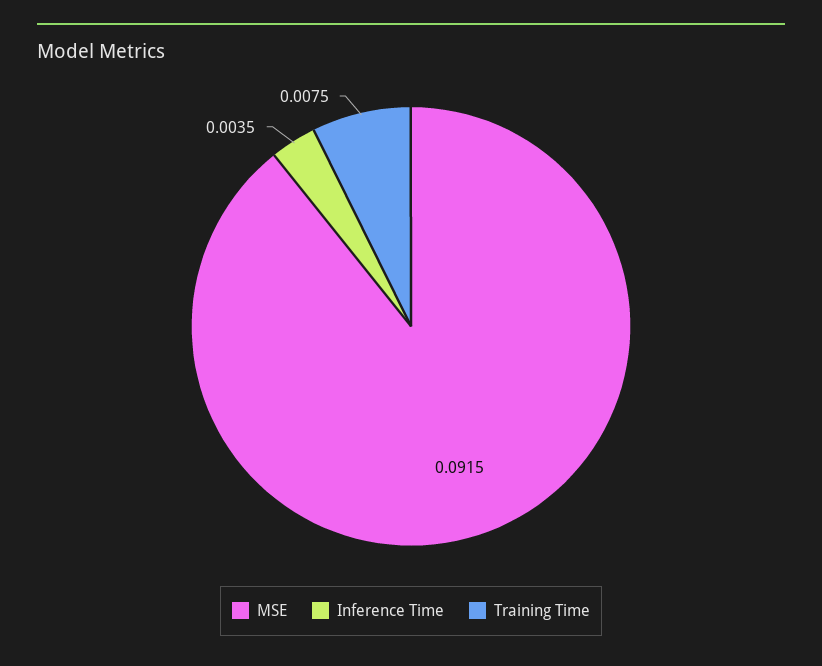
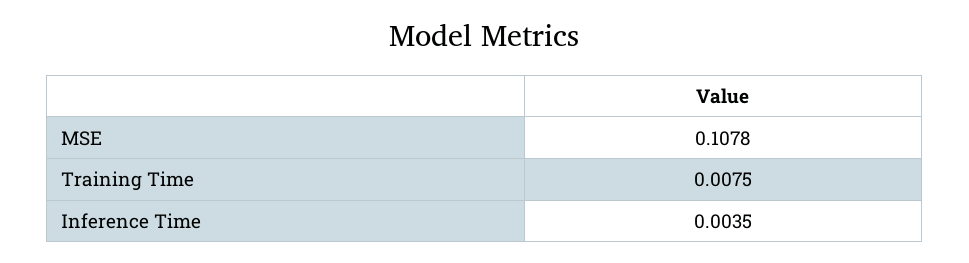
  {
-   "MSE": 0.0915,
+   "MSE": 0.1078,
    "Inference Time": 0.0035,
    "Training Time": 0.0075
  }

